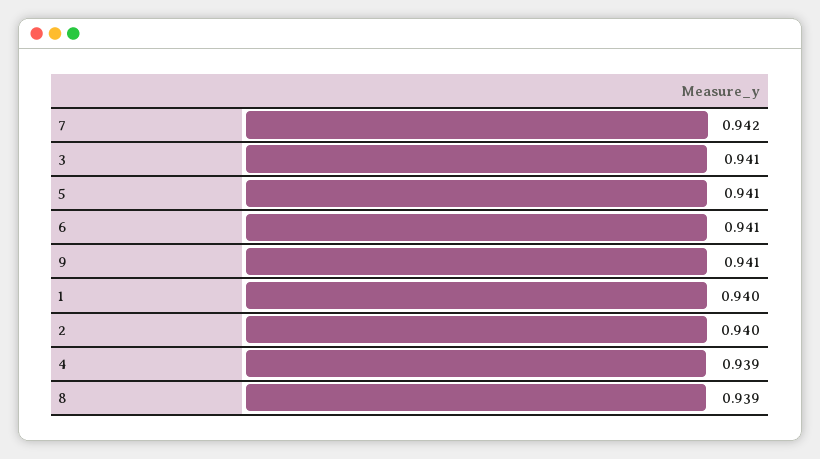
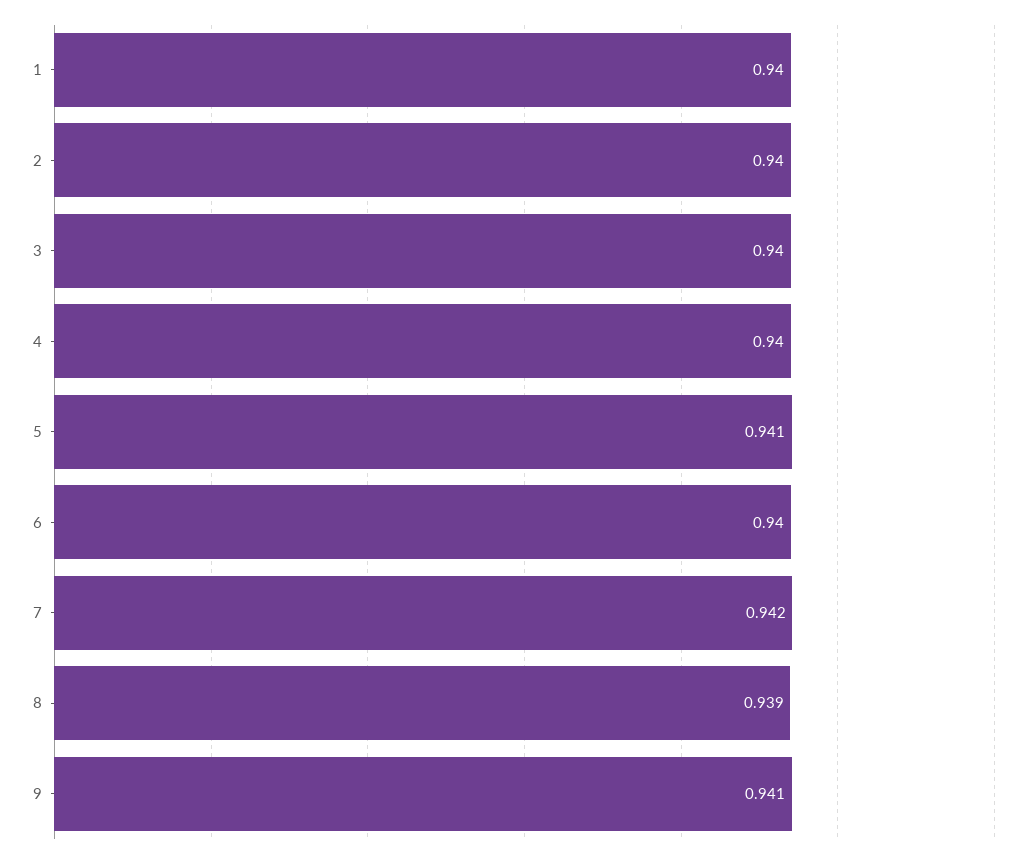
  {
    "7": 0.942,
-   "3": 0.941,
+   "3": 0.94,
    "5": 0.941,
-   "6": 0.941,
+   "6": 0.94,
    "9": 0.941,
    "1": 0.94,
    "2": 0.94,
-   "4": 0.939,
+   "4": 0.94,
    "8": 0.939
  }

